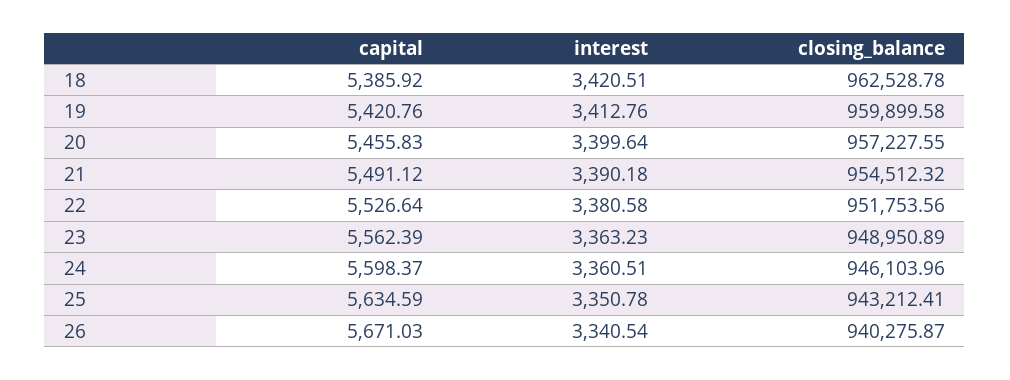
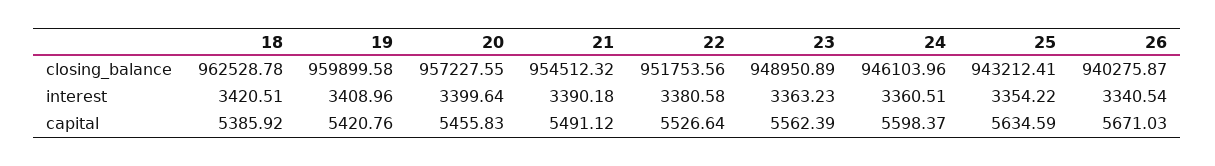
  {
    "capital": {
      "18": 5385.92,
      "19": 5420.76,
      "20": 5455.83,
      "21": 5491.12,
      "22": 5526.64,
      "23": 5562.39,
      "24": 5598.37,
      "25": 5634.59,
      "26": 5671.03
    },
    "interest": {
      "18": 3420.51,
-     "19": 3412.76,
+     "19": 3408.96,
      "20": 3399.64,
      "21": 3390.18,
      "22": 3380.58,
      "23": 3363.23,
      "24": 3360.51,
-     "25": 3350.78,
+     "25": 3354.22,
      "26": 3340.54
    },
    "closing_balance": {
      "18": 962528.78,
      "19": 959899.58,
      "20": 957227.55,
      "21": 954512.32,
      "22": 951753.56,
      "23": 948950.89,
      "24": 946103.96,
      "25": 943212.41,
      "26": 940275.87
    }
  }

